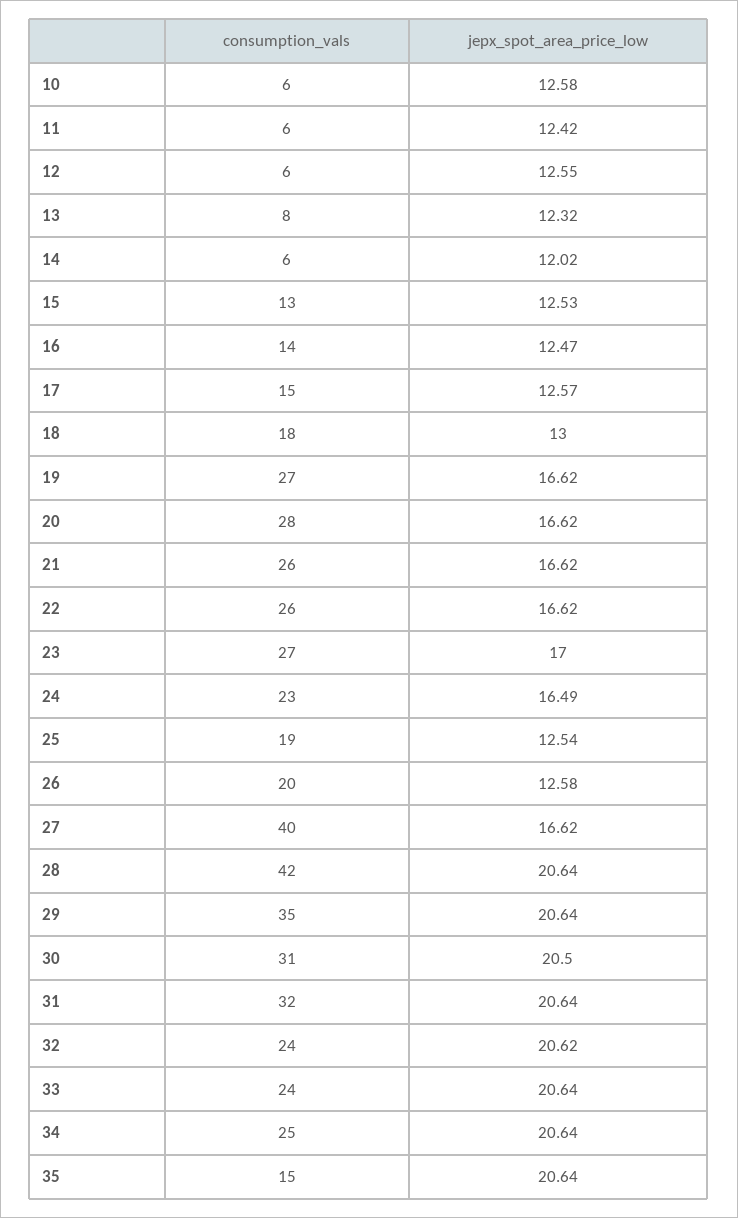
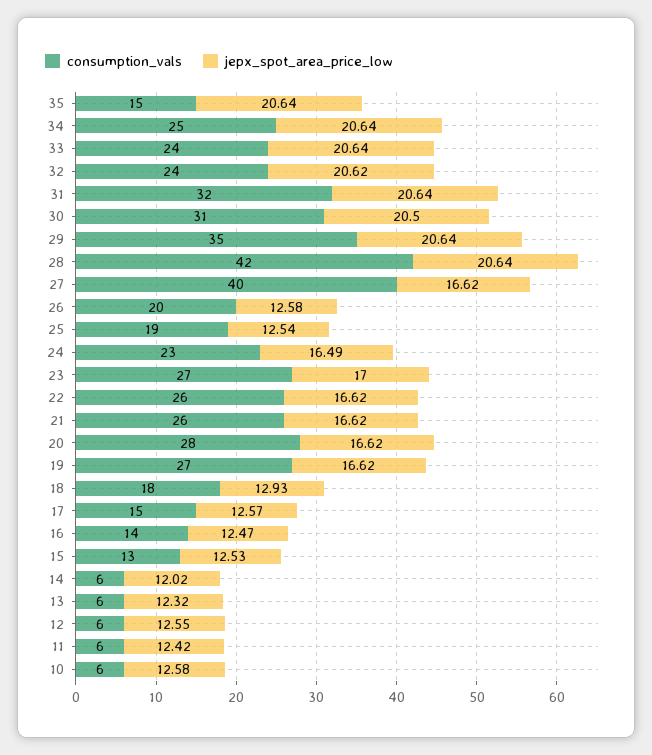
  {
    "consumption_vals": {
      "10": 6,
      "11": 6,
      "12": 6,
-     "13": 8,
+     "13": 6,
      "14": 6,
      "15": 13,
      "16": 14,
      "17": 15,
      "18": 18,
      "19": 27,
      "20": 28,
      "21": 26,
      "22": 26,
      "23": 27,
      "24": 23,
      "25": 19,
      "26": 20,
      "27": 40,
      "28": 42,
      "29": 35,
      "30": 31,
      "31": 32,
      "32": 24,
      "33": 24,
      "34": 25,
      "35": 15
    },
    "jepx_spot_area_price_low": {
      "10": 12.58,
      "11": 12.42,
      "12": 12.55,
      "13": 12.32,
      "14": 12.02,
      "15": 12.53,
      "16": 12.47,
      "17": 12.57,
-     "18": 13,
+     "18": 12.93,
      "19": 16.62,
      "20": 16.62,
      "21": 16.62,
      "22": 16.62,
      "23": 17,
      "24": 16.49,
      "25": 12.54,
      "26": 12.58,
      "27": 16.62,
      "28": 20.64,
      "29": 20.64,
      "30": 20.5,
      "31": 20.64,
      "32": 20.62,
      "33": 20.64,
      "34": 20.64,
      "35": 20.64
    }
  }

